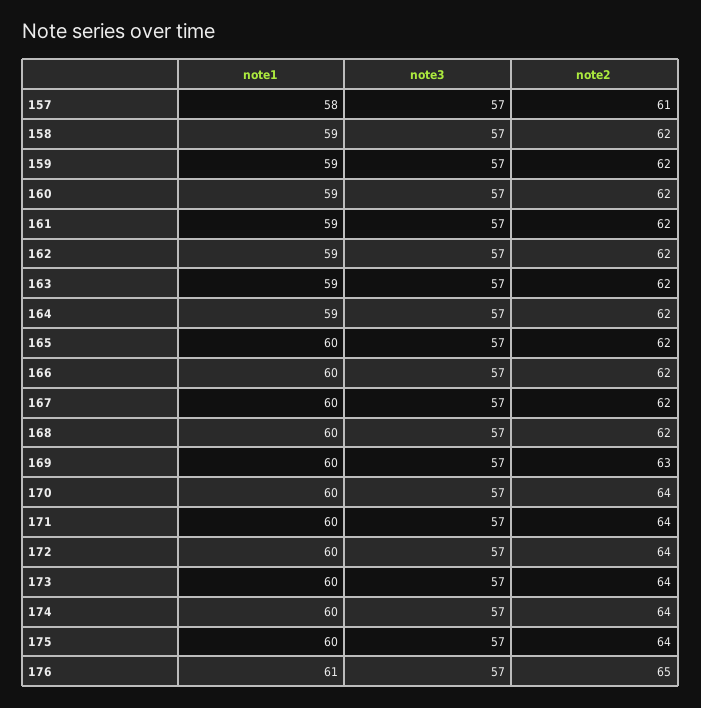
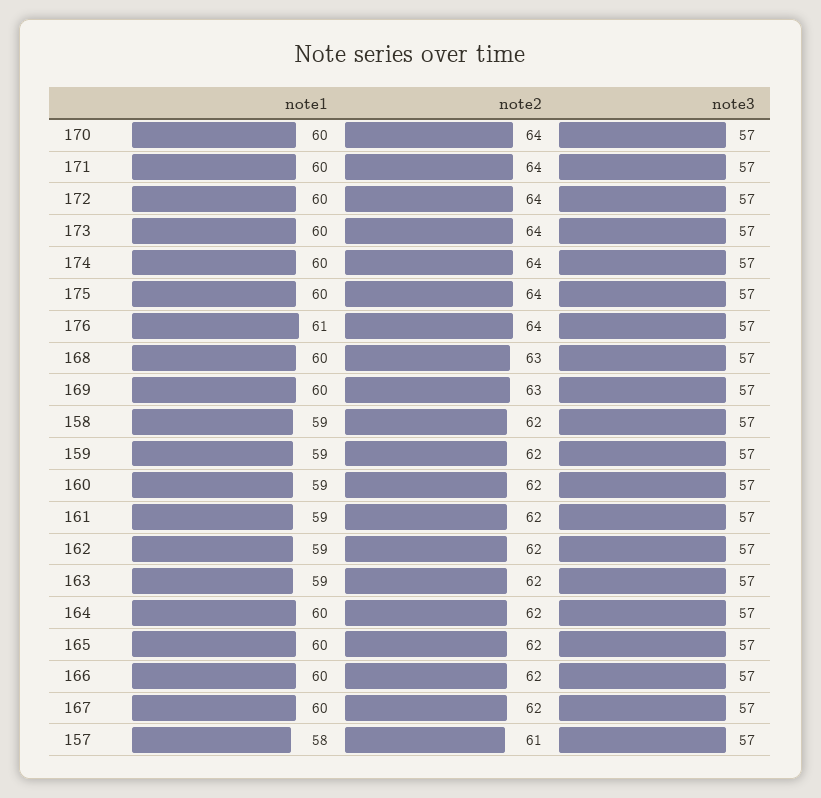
  {
    "note1": {
      "157": 58,
      "158": 59,
      "159": 59,
      "160": 59,
      "161": 59,
      "162": 59,
      "163": 59,
-     "164": 59,
+     "164": 60,
      "165": 60,
      "166": 60,
      "167": 60,
      "168": 60,
      "169": 60,
      "170": 60,
      "171": 60,
      "172": 60,
      "173": 60,
      "174": 60,
      "175": 60,
      "176": 61
    },
    "note3": {
      "157": 57,
      "158": 57,
      "159": 57,
      "160": 57,
      "161": 57,
      "162": 57,
      "163": 57,
      "164": 57,
      "165": 57,
      "166": 57,
      "167": 57,
      "168": 57,
      "169": 57,
      "170": 57,
      "171": 57,
      "172": 57,
      "173": 57,
      "174": 57,
      "175": 57,
      "176": 57
    },
    "note2": {
      "157": 61,
      "158": 62,
      "159": 62,
      "160": 62,
      "161": 62,
      "162": 62,
      "163": 62,
      "164": 62,
      "165": 62,
      "166": 62,
      "167": 62,
-     "168": 62,
+     "168": 63,
      "169": 63,
      "170": 64,
      "171": 64,
      "172": 64,
      "173": 64,
      "174": 64,
      "175": 64,
-     "176": 65
+     "176": 64
    }
  }

